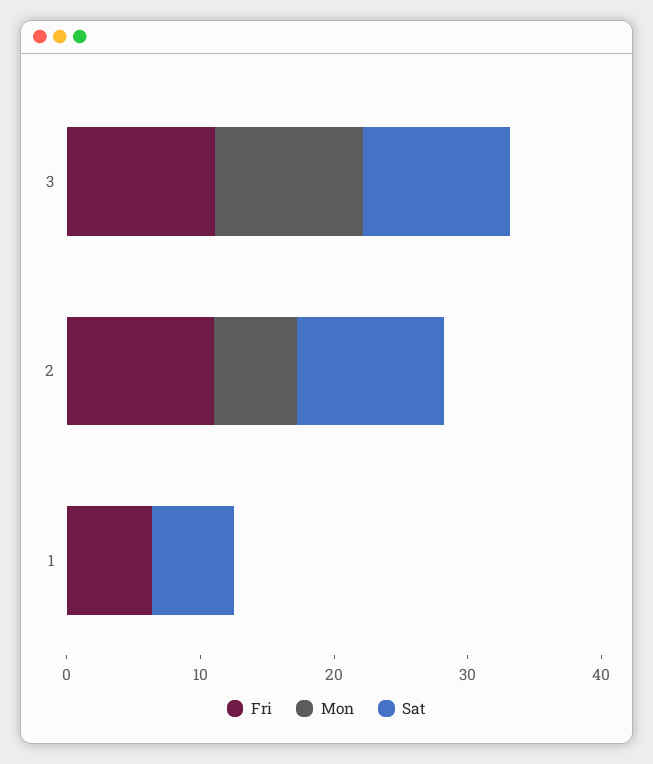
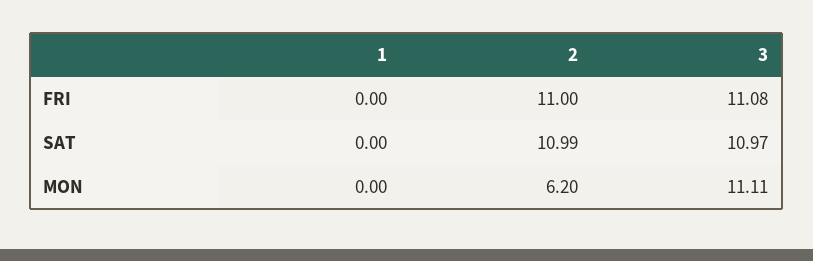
  {
    "Fri": {
      "3": 11.08,
      "2": 11,
-     "1": 6
+     "1": 0
    },
    "Mon": {
      "3": 11.11,
      "2": 6.2,
      "1": 0
    },
    "Sat": {
      "3": 10.97,
      "2": 10.99,
-     "1": 6
+     "1": 0
    }
  }

